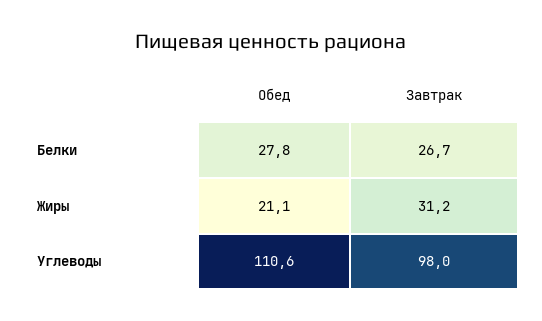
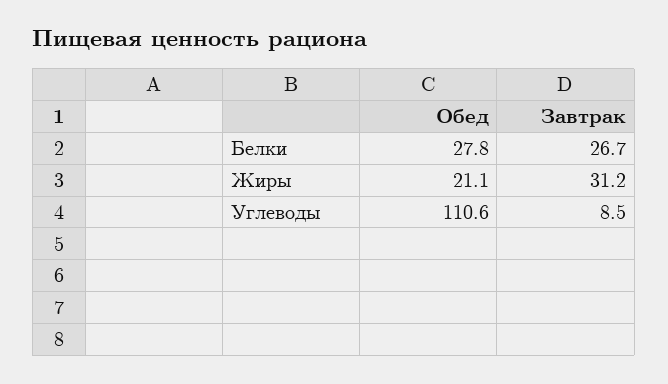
  {
    "Обед": {
      "Белки": 27.8,
      "Жиры": 21.1,
      "Углеводы": 110.6
    },
    "Завтрак": {
      "Белки": 26.7,
      "Жиры": 31.2,
-     "Углеводы": 98
+     "Углеводы": 8.5
    }
  }

